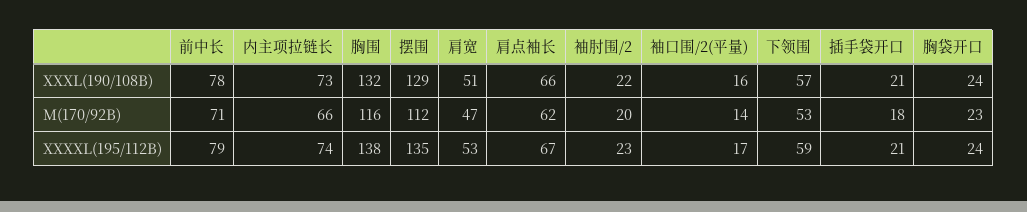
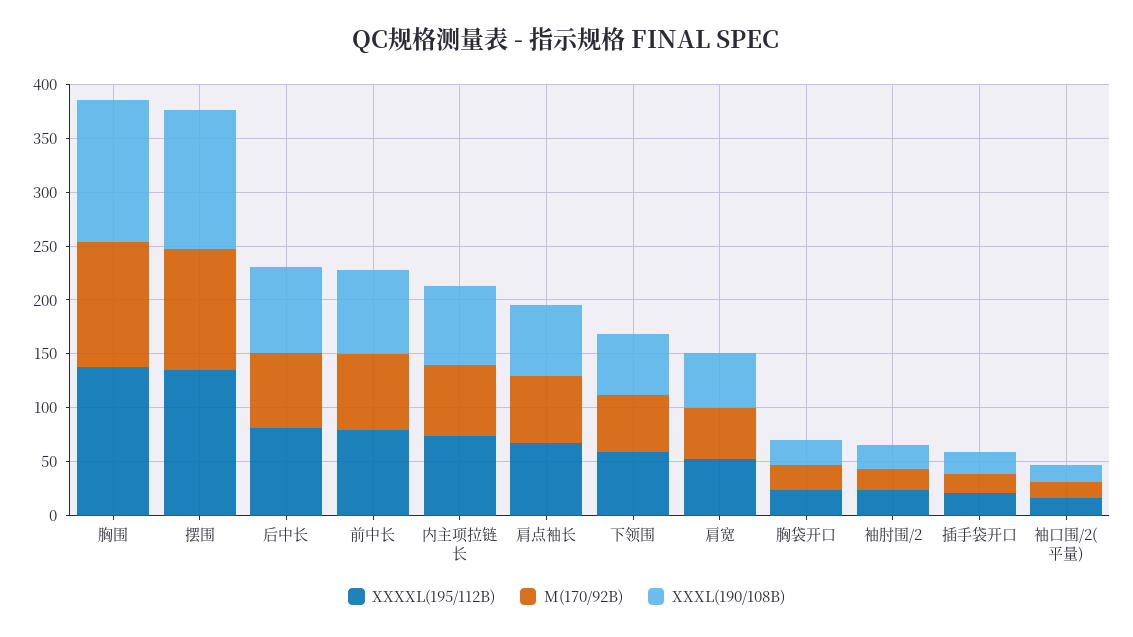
  {
    "XXXL(190/108B)": {
      "前中长": 78,
      "内主项拉链长": 73,
      "胸围": 132,
      "摆围": 129,
      "肩宽": 51,
      "肩点袖长": 66,
      "袖肘围/2": 22,
      "袖口围/2(平量)": 16,
      "下领围": 57,
      "插手袋开口": 21,
-     "胸袋开口": 24
+     "胸袋开口": 24,
+     "后中长": 80
    },
    "M(170/92B)": {
      "前中长": 71,
      "内主项拉链长": 66,
      "胸围": 116,
      "摆围": 112,
      "肩宽": 47,
      "肩点袖长": 62,
      "袖肘围/2": 20,
      "袖口围/2(平量)": 14,
      "下领围": 53,
      "插手袋开口": 18,
-     "胸袋开口": 23
+     "胸袋开口": 23,
+     "后中长": 70
    },
    "XXXXL(195/112B)": {
      "前中长": 79,
      "内主项拉链长": 74,
      "胸围": 138,
      "摆围": 135,
      "肩宽": 53,
      "肩点袖长": 67,
      "袖肘围/2": 23,
      "袖口围/2(平量)": 17,
      "下领围": 59,
      "插手袋开口": 21,
-     "胸袋开口": 24
+     "胸袋开口": 24,
+     "后中长": 80
    }
  }

